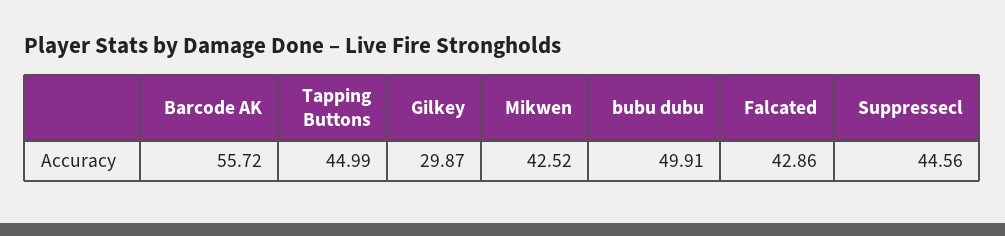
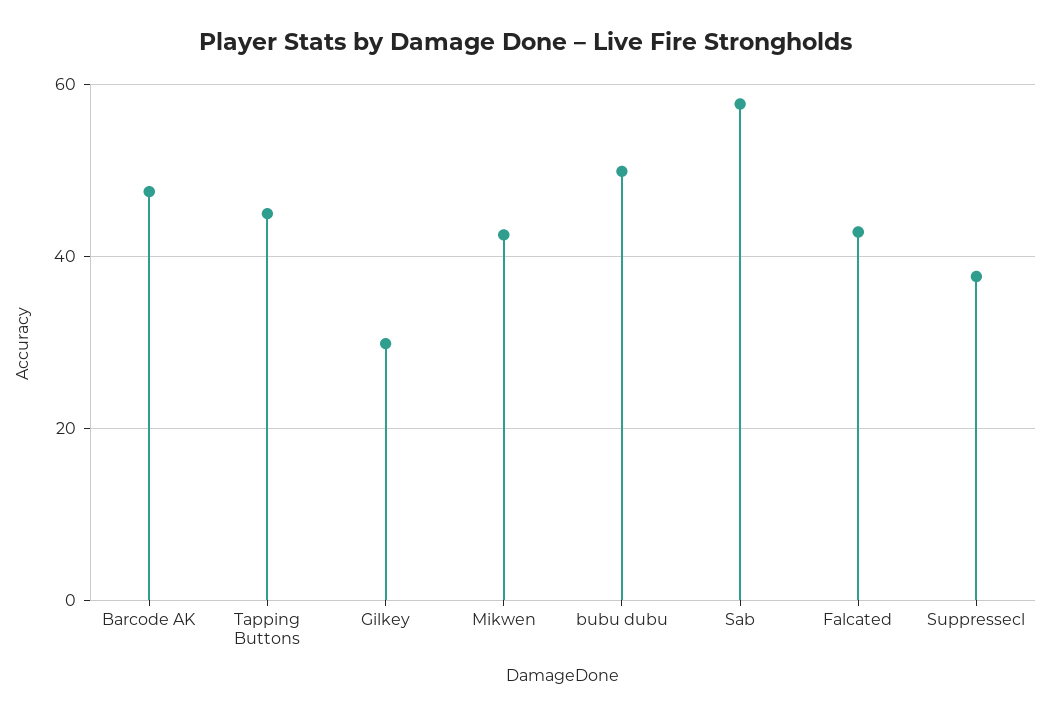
  {
-   "Barcode AK": 55.72,
+   "Barcode AK": 48,
    "Tapping Buttons": 44.99,
    "Gilkey": 29.87,
    "Mikwen": 42.52,
    "bubu dubu": 49.91,
    "Falcated": 42.86,
-   "Suppressecl": 44.56
+   "Suppressecl": 38,
+   "Sab": 58
  }

